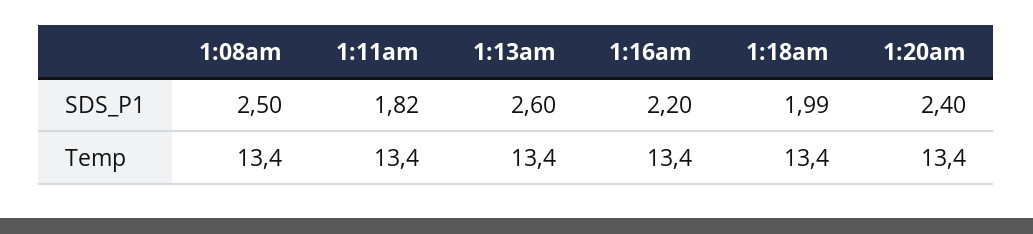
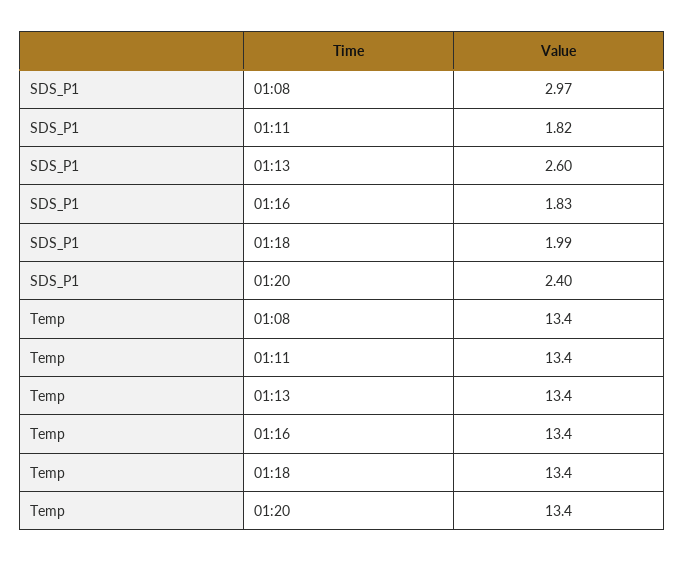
  {
    "1:08am": {
-     "SDS_P1": 2.5,
+     "SDS_P1": 2.97,
      "Temp": 13.4
    },
    "1:11am": {
      "SDS_P1": 1.82,
      "Temp": 13.4
    },
    "1:13am": {
      "SDS_P1": 2.6,
      "Temp": 13.4
    },
    "1:16am": {
-     "SDS_P1": 2.2,
+     "SDS_P1": 1.83,
      "Temp": 13.4
    },
    "1:18am": {
      "SDS_P1": 1.99,
      "Temp": 13.4
    },
    "1:20am": {
      "SDS_P1": 2.4,
      "Temp": 13.4
    }
  }

